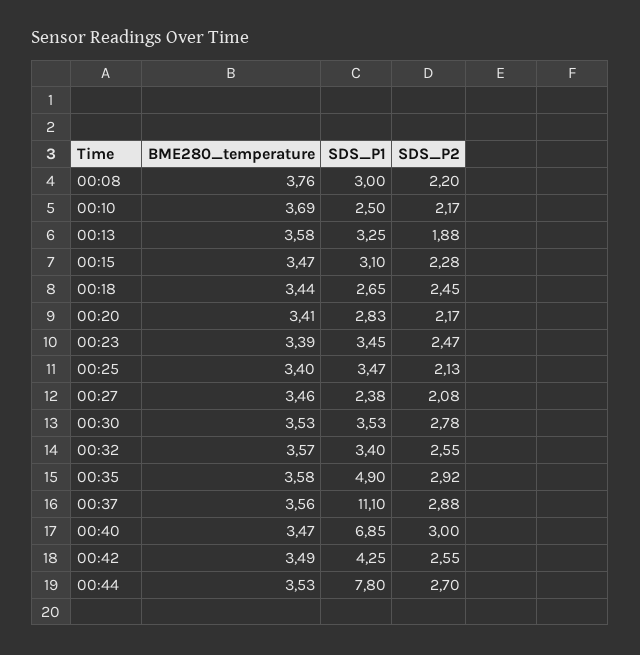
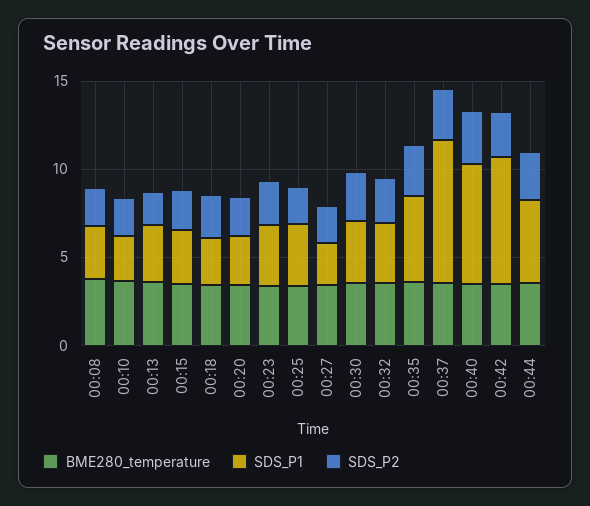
  {
    "BME280_temperature": {
      "00:08": 3.76,
      "00:10": 3.69,
      "00:13": 3.58,
      "00:15": 3.47,
      "00:18": 3.44,
      "00:20": 3.41,
      "00:23": 3.39,
      "00:25": 3.4,
      "00:27": 3.46,
      "00:30": 3.53,
      "00:32": 3.57,
      "00:35": 3.58,
      "00:37": 3.56,
      "00:40": 3.47,
      "00:42": 3.49,
      "00:44": 3.53
    },
    "SDS_P1": {
      "00:08": 3,
      "00:10": 2.5,
      "00:13": 3.25,
      "00:15": 3.1,
      "00:18": 2.65,
      "00:20": 2.83,
      "00:23": 3.45,
      "00:25": 3.47,
      "00:27": 2.38,
      "00:30": 3.53,
      "00:32": 3.4,
      "00:35": 4.9,
-     "00:37": 11.1,
+     "00:37": 8,
      "00:40": 6.85,
-     "00:42": 4.25,
+     "00:42": 7,
-     "00:44": 7.8
+     "00:44": 5
    },
    "SDS_P2": {
      "00:08": 2.2,
      "00:10": 2.17,
      "00:13": 1.88,
      "00:15": 2.28,
      "00:18": 2.45,
      "00:20": 2.17,
      "00:23": 2.47,
      "00:25": 2.13,
      "00:27": 2.08,
      "00:30": 2.78,
      "00:32": 2.55,
      "00:35": 2.92,
      "00:37": 2.88,
      "00:40": 3,
      "00:42": 2.55,
      "00:44": 2.7
    }
  }

